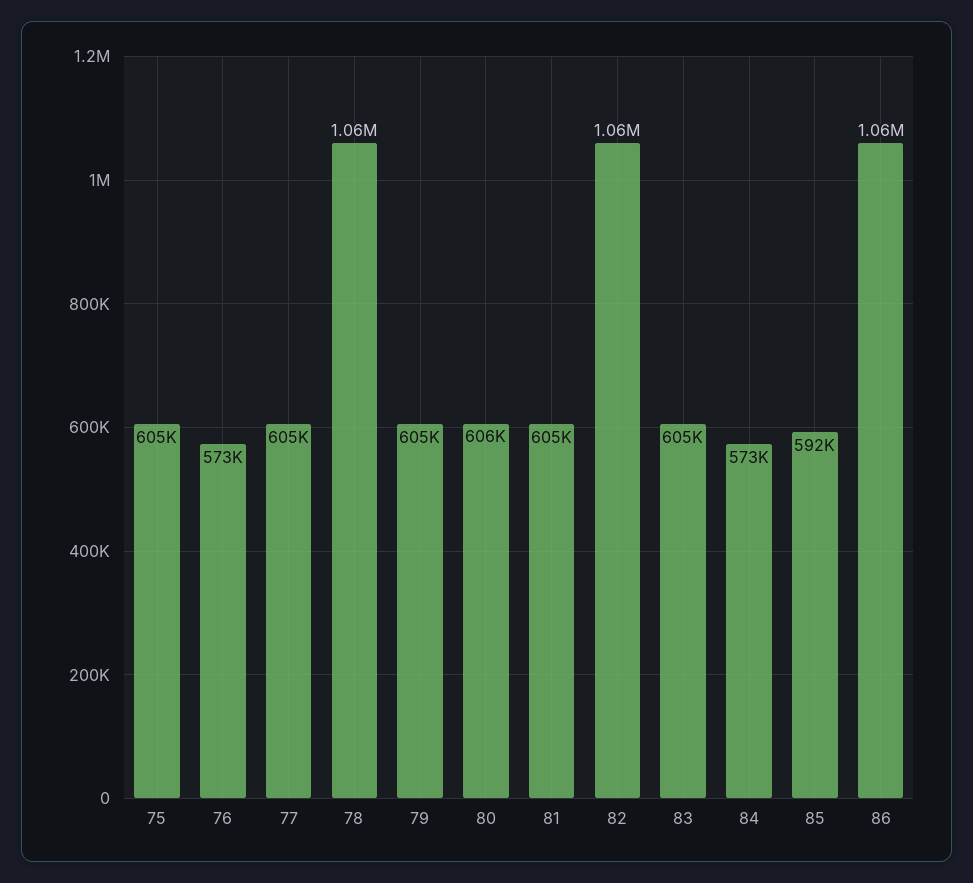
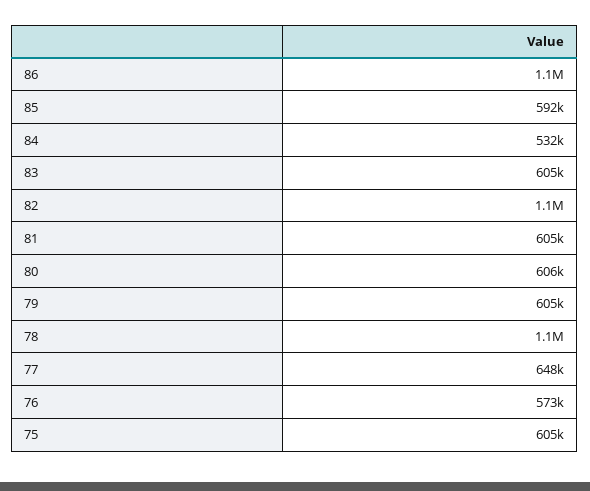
  {
    "75": 605000,
    "76": 573000,
-   "77": 605000,
+   "77": 648000,
    "78": 1060000,
    "79": 605000,
    "80": 606000,
    "81": 605000,
    "82": 1060000,
    "83": 605000,
-   "84": 573000,
+   "84": 532000,
    "85": 592000,
    "86": 1060000
  }

